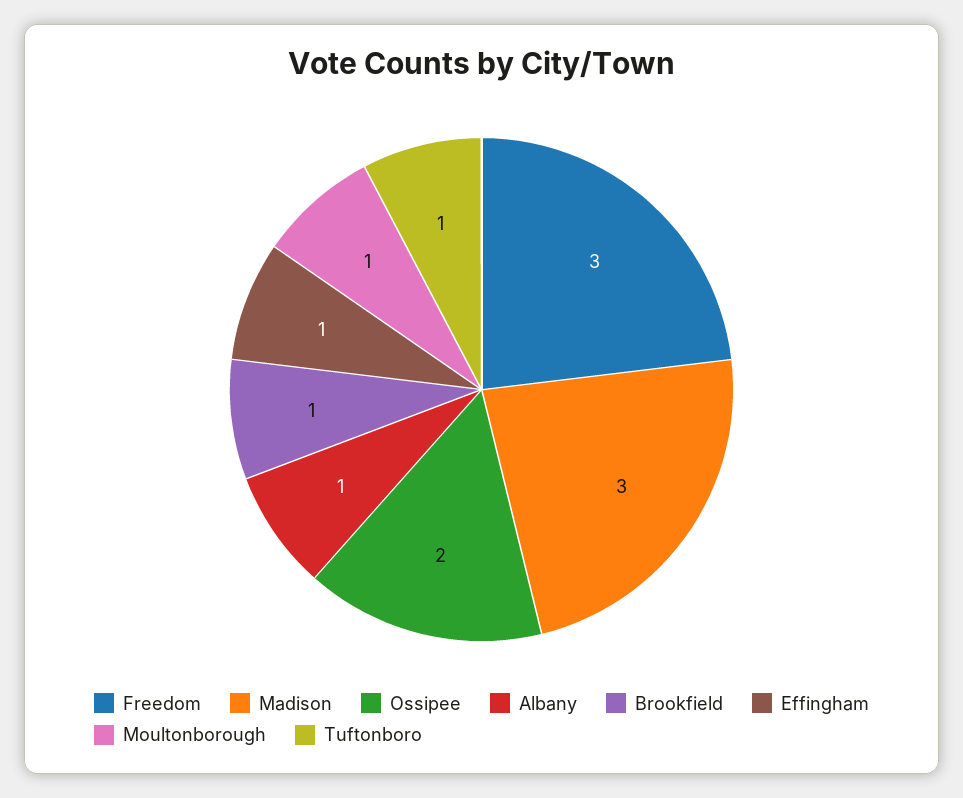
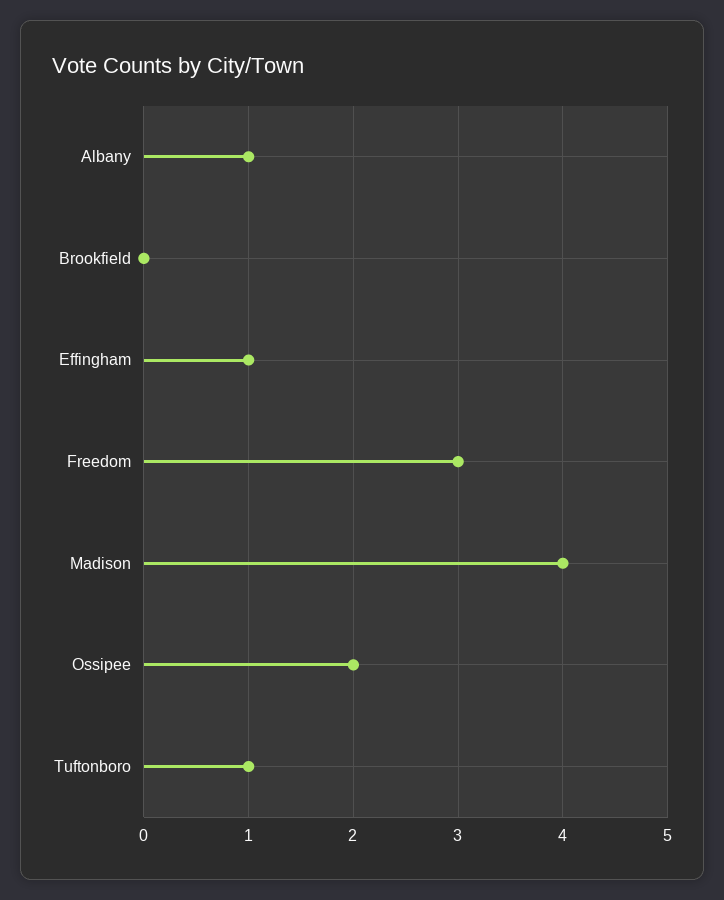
  {
    "Freedom": 3,
-   "Madison": 3,
+   "Madison": 4,
    "Ossipee": 2,
    "Albany": 1,
-   "Brookfield": 1,
+   "Brookfield": 0,
    "Effingham": 1,
-   "Moultonborough": 1,
    "Tuftonboro": 1
  }

